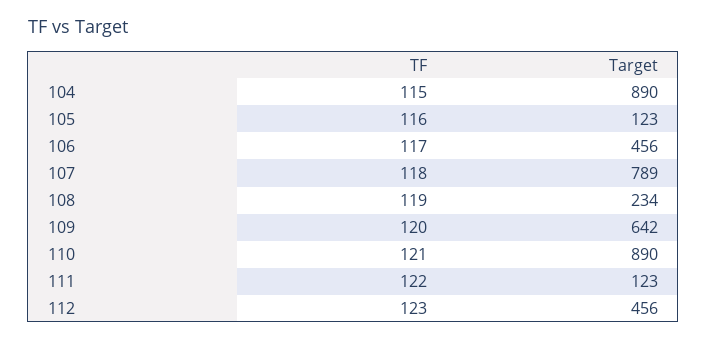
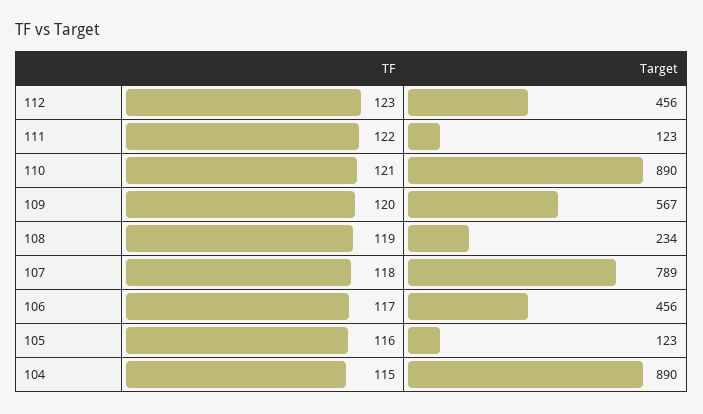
  {
    "TF": {
      "104": 115,
      "105": 116,
      "106": 117,
      "107": 118,
      "108": 119,
      "109": 120,
      "110": 121,
      "111": 122,
      "112": 123
    },
    "Target": {
      "104": 890,
      "105": 123,
      "106": 456,
      "107": 789,
      "108": 234,
-     "109": 642,
+     "109": 567,
      "110": 890,
      "111": 123,
      "112": 456
    }
  }

